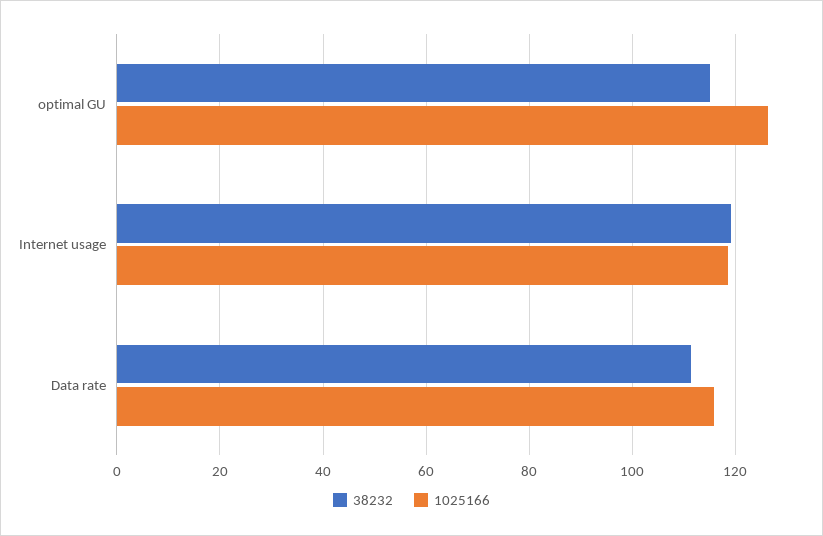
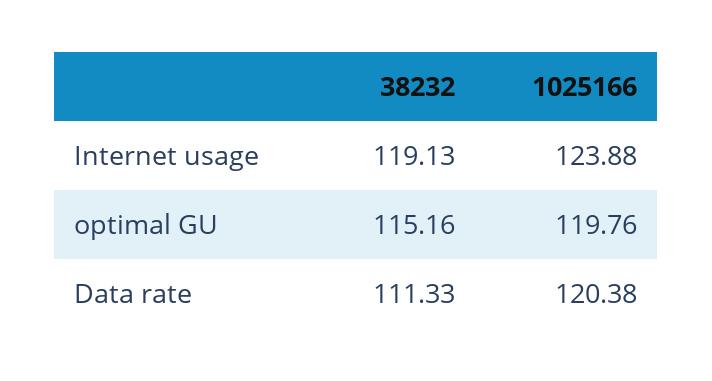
  {
    "38232": {
      "optimal GU": 115.16,
      "Internet usage": 119.13,
      "Data rate": 111.33
    },
    "1025166": {
-     "optimal GU": 126,
+     "optimal GU": 119.76,
-     "Internet usage": 118,
+     "Internet usage": 123.88,
-     "Data rate": 116
+     "Data rate": 120.38
    }
  }

